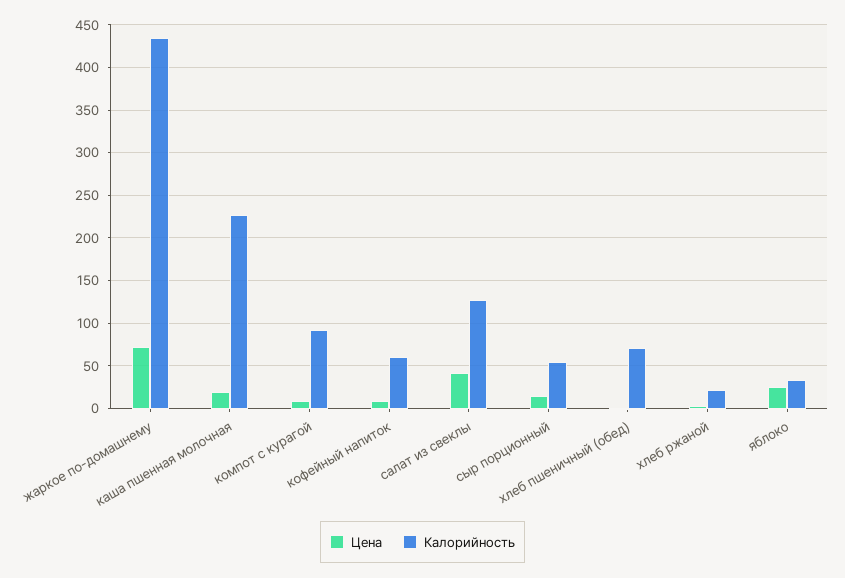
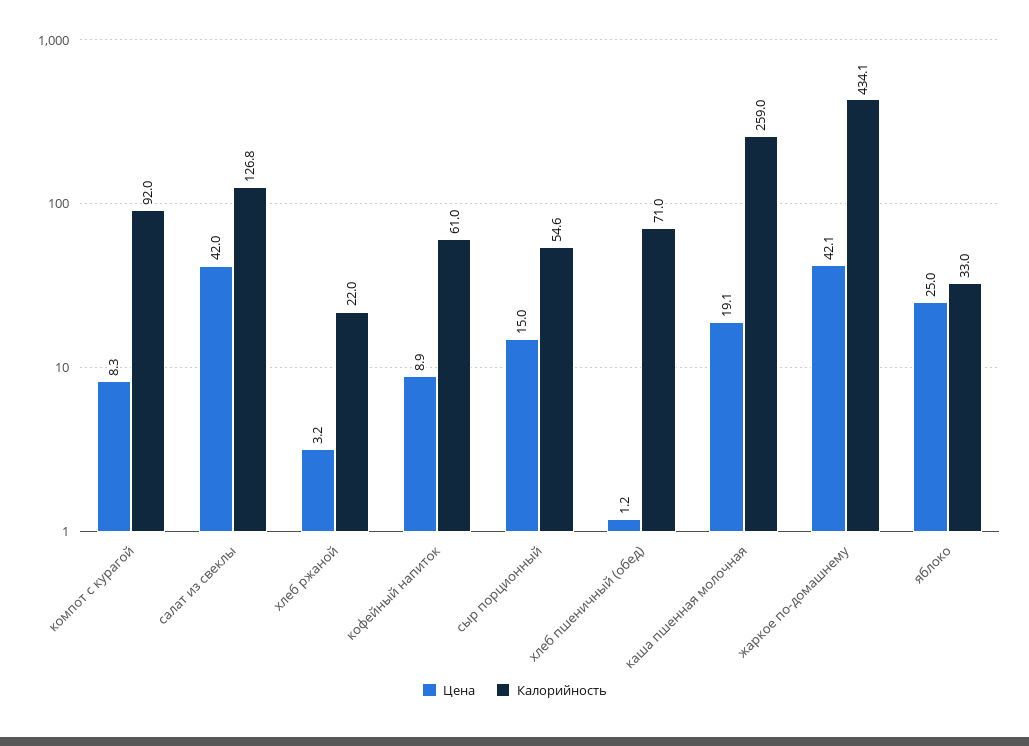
  {
    "Цена": {
-     "жаркое по-домашнему": 70,
+     "жаркое по-домашнему": 42.1,
      "каша пшенная молочная": 19.1,
      "компот с курагой": 8.3,
      "кофейный напиток": 8.9,
      "салат из свеклы": 42,
      "сыр порционный": 15,
      "хлеб пшеничный (обед)": 1.2,
      "хлеб ржаной": 3.2,
      "яблоко": 25
    },
    "Калорийность": {
      "жаркое по-домашнему": 434.1,
-     "каша пшенная молочная": 230,
+     "каша пшенная молочная": 259,
      "компот с курагой": 92,
      "кофейный напиток": 61,
      "салат из свеклы": 126.8,
      "сыр порционный": 54.6,
      "хлеб пшеничный (обед)": 71,
      "хлеб ржаной": 22,
      "яблоко": 33
    }
  }

